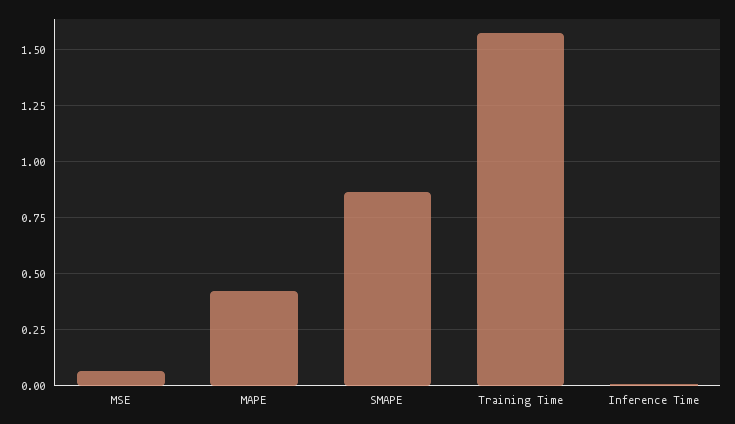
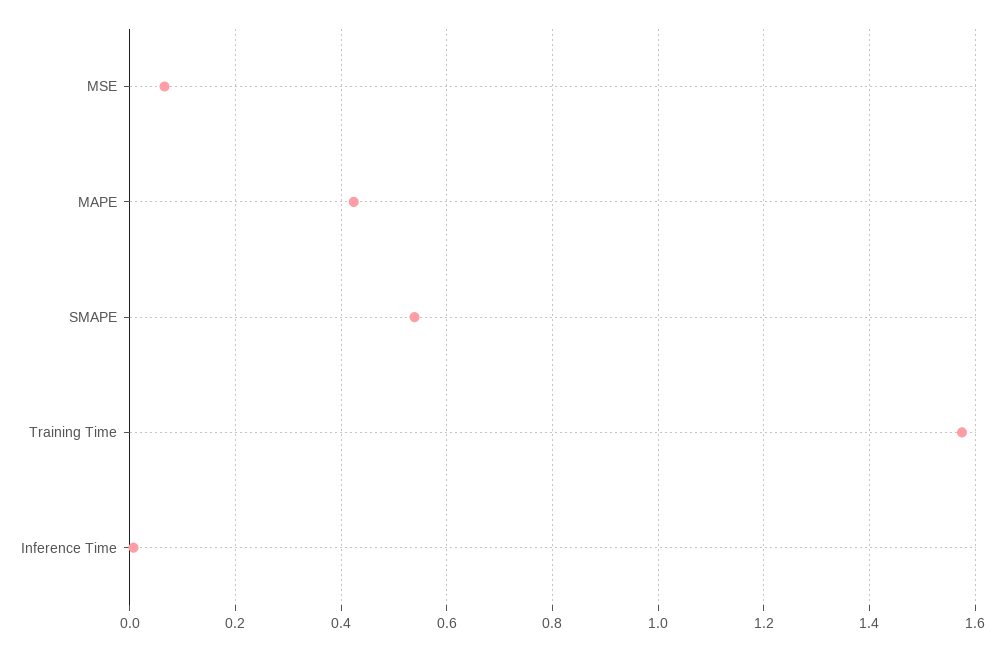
  {
    "MSE": 0.06,
    "MAPE": 0.42,
-   "SMAPE": 0.85,
+   "SMAPE": 0.54,
    "Training Time": 1.58,
    "Inference Time": 0
  }

